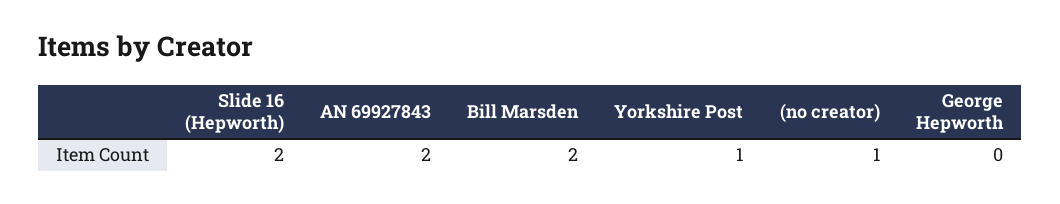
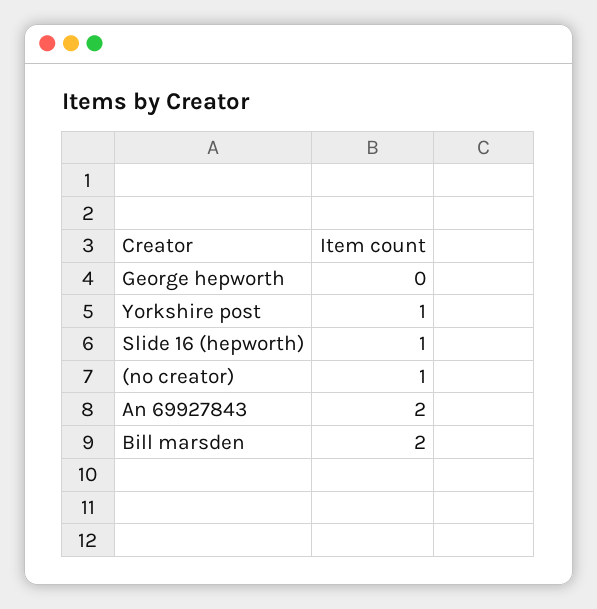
  {
-   "Slide 16 (Hepworth)": 2,
+   "Slide 16 (Hepworth)": 1,
    "AN 69927843": 2,
    "Bill Marsden": 2,
    "Yorkshire Post": 1,
    "(no creator)": 1,
    "George Hepworth": 0
  }

